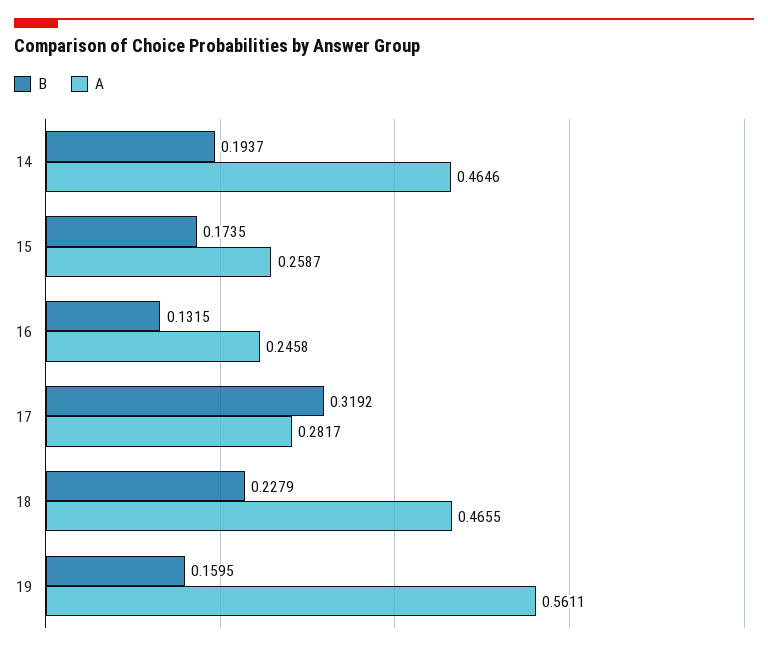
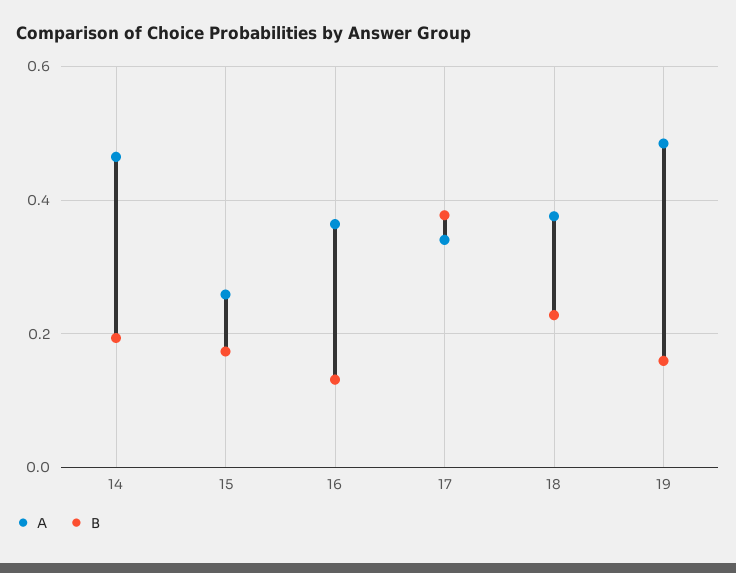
  {
    "B": {
      "14": 0.1937,
      "15": 0.1735,
      "16": 0.1315,
-     "17": 0.3192,
+     "17": 0.38,
      "18": 0.2279,
      "19": 0.1595
    },
    "A": {
      "14": 0.4646,
      "15": 0.2587,
-     "16": 0.2458,
+     "16": 0.36,
-     "17": 0.2817,
+     "17": 0.34,
-     "18": 0.4655,
+     "18": 0.38,
-     "19": 0.5611
+     "19": 0.48
    }
  }

